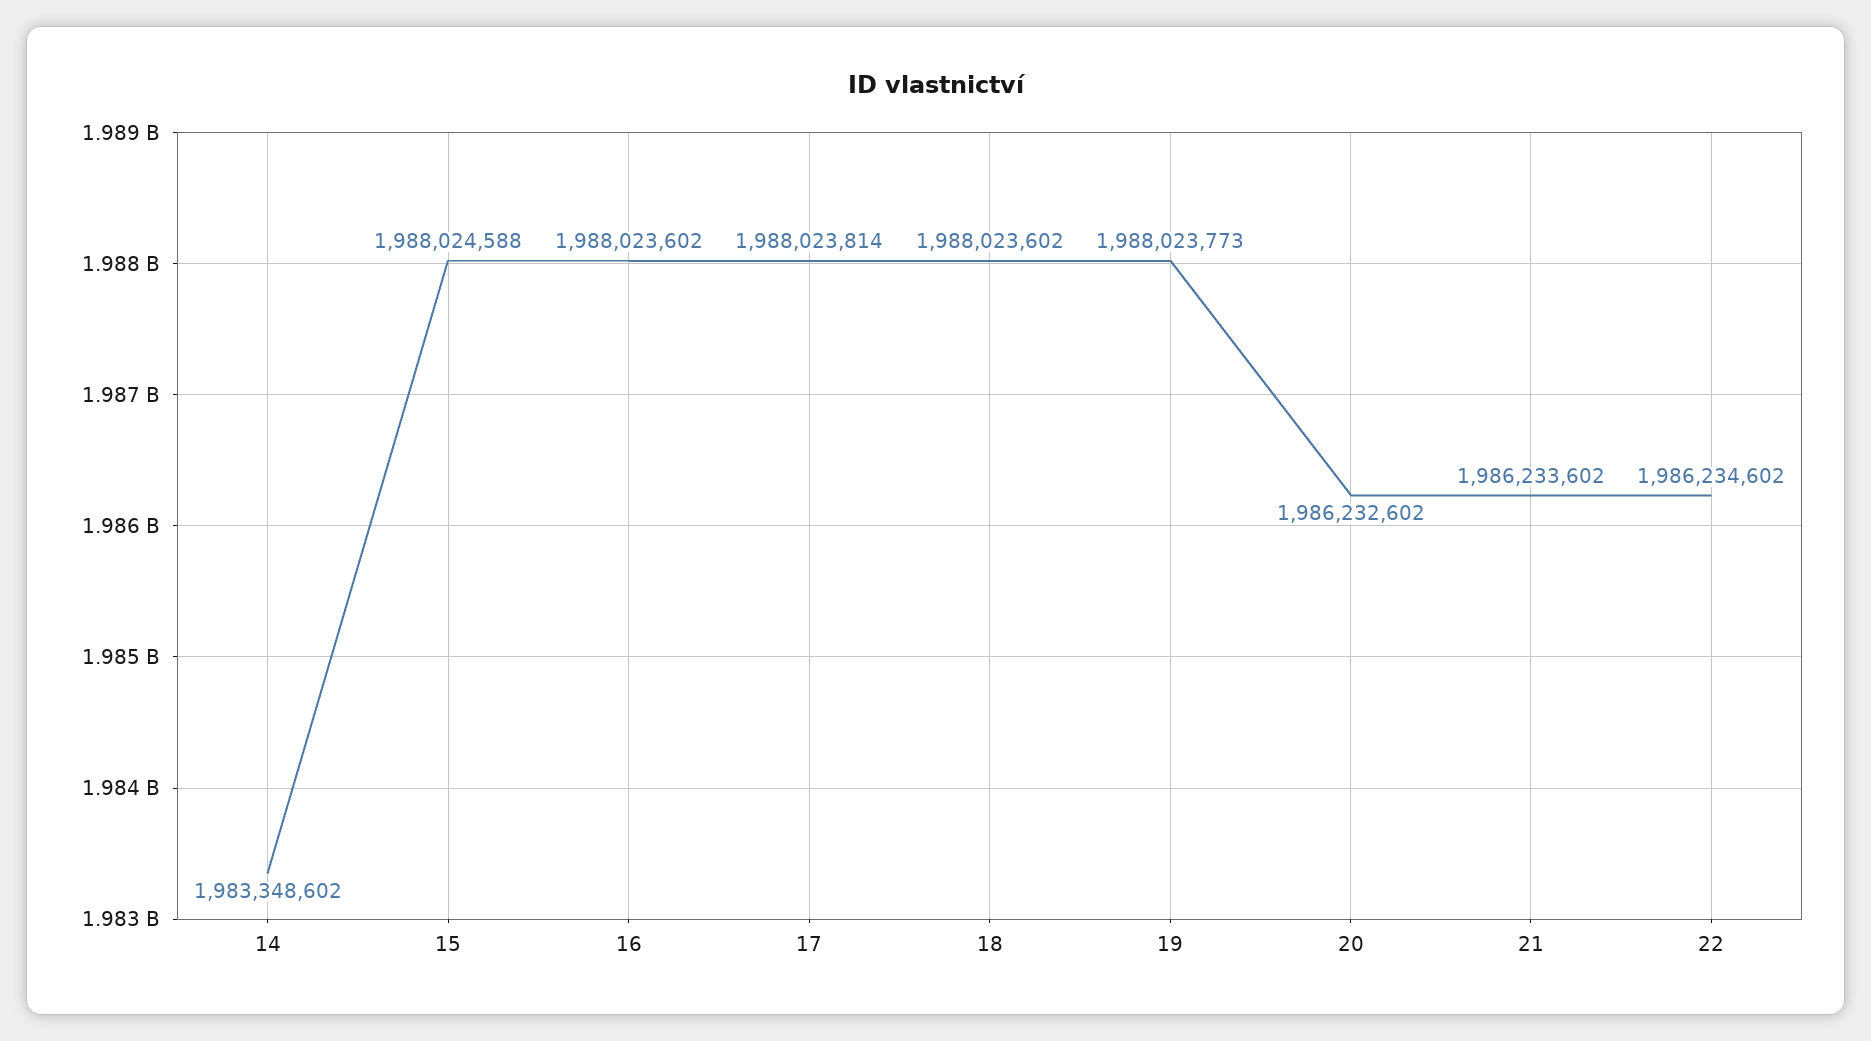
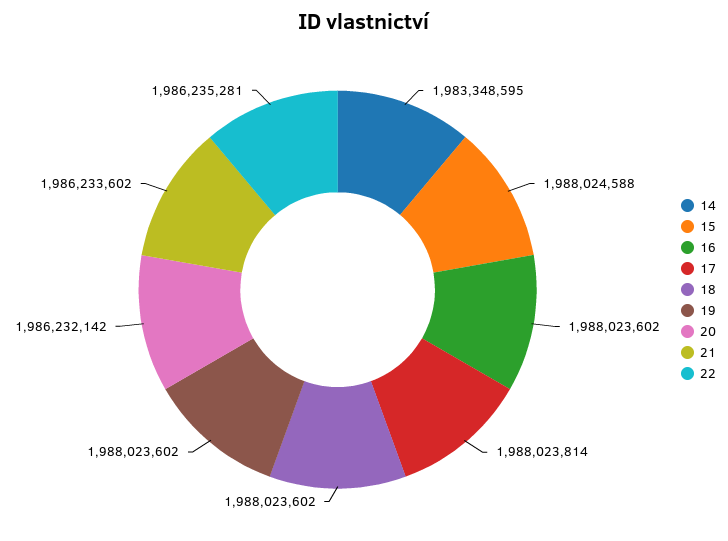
  {
-   "14": 1983348602,
+   "14": 1983348595,
    "15": 1988024588,
    "16": 1988023602,
    "17": 1988023814,
    "18": 1988023602,
-   "19": 1988023773,
+   "19": 1988023602,
-   "20": 1986232602,
+   "20": 1986232142,
    "21": 1986233602,
-   "22": 1986234602
+   "22": 1986235281
  }

